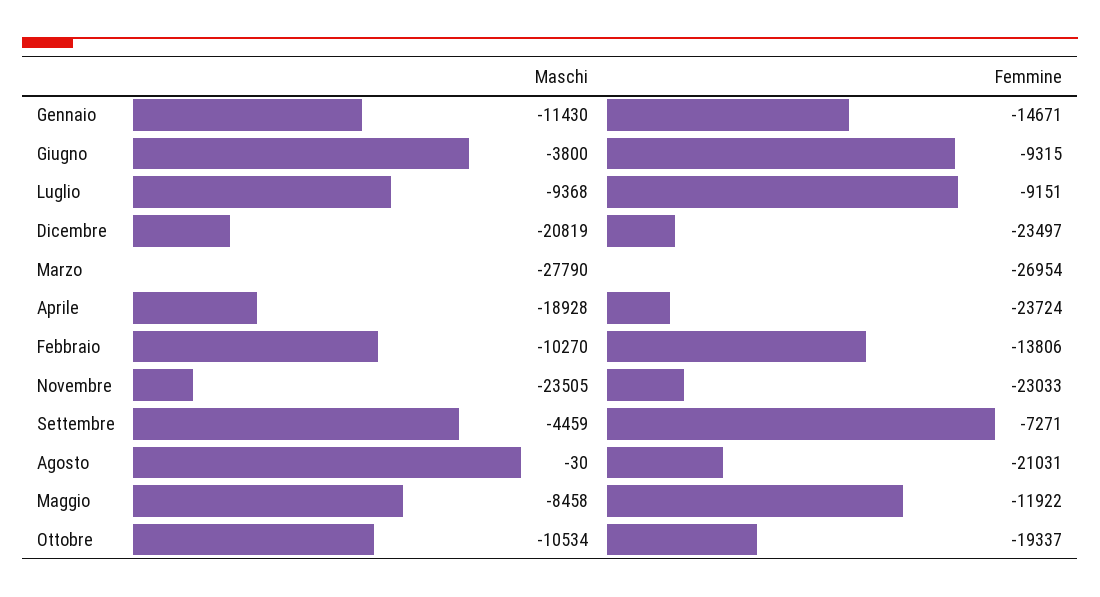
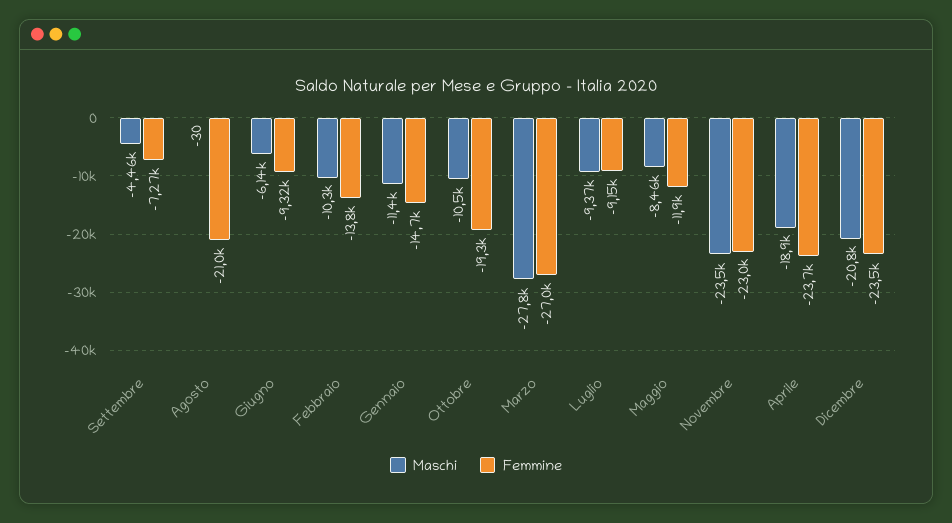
  {
    "Maschi": {
      "Gennaio": -11430,
-     "Giugno": -3800,
+     "Giugno": -6140,
      "Luglio": -9368,
      "Dicembre": -20819,
      "Marzo": -27790,
      "Aprile": -18928,
      "Febbraio": -10270,
      "Novembre": -23505,
      "Settembre": -4459,
      "Agosto": -30,
      "Maggio": -8458,
      "Ottobre": -10534
    },
    "Femmine": {
      "Gennaio": -14671,
      "Giugno": -9315,
      "Luglio": -9151,
      "Dicembre": -23497,
      "Marzo": -26954,
      "Aprile": -23724,
      "Febbraio": -13806,
      "Novembre": -23033,
      "Settembre": -7271,
      "Agosto": -21031,
      "Maggio": -11922,
      "Ottobre": -19337
    }
  }

